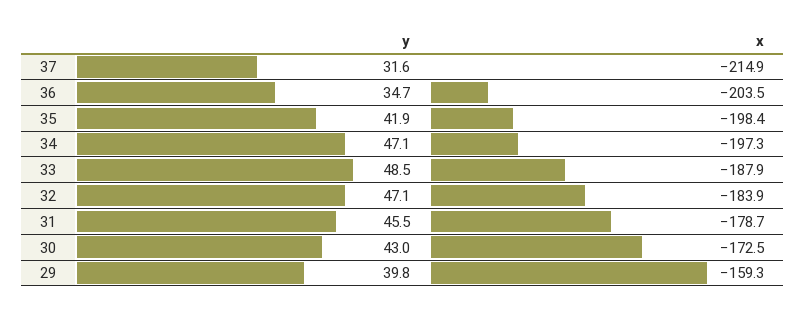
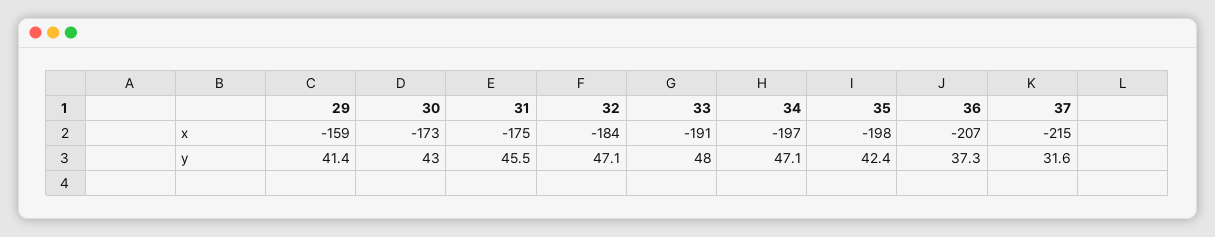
  {
    "y": {
      "37": 31.6,
-     "36": 34.7,
+     "36": 37.3,
-     "35": 41.9,
+     "35": 42.4,
      "34": 47.1,
-     "33": 48.5,
+     "33": 48,
      "32": 47.1,
      "31": 45.5,
      "30": 43,
-     "29": 39.8
+     "29": 41.4
    },
    "x": {
      "37": -214.9,
-     "36": -203.5,
+     "36": -207,
      "35": -198.4,
      "34": -197.3,
-     "33": -187.9,
+     "33": -191,
      "32": -183.9,
-     "31": -178.7,
+     "31": -175,
      "30": -172.5,
      "29": -159.3
    }
  }

